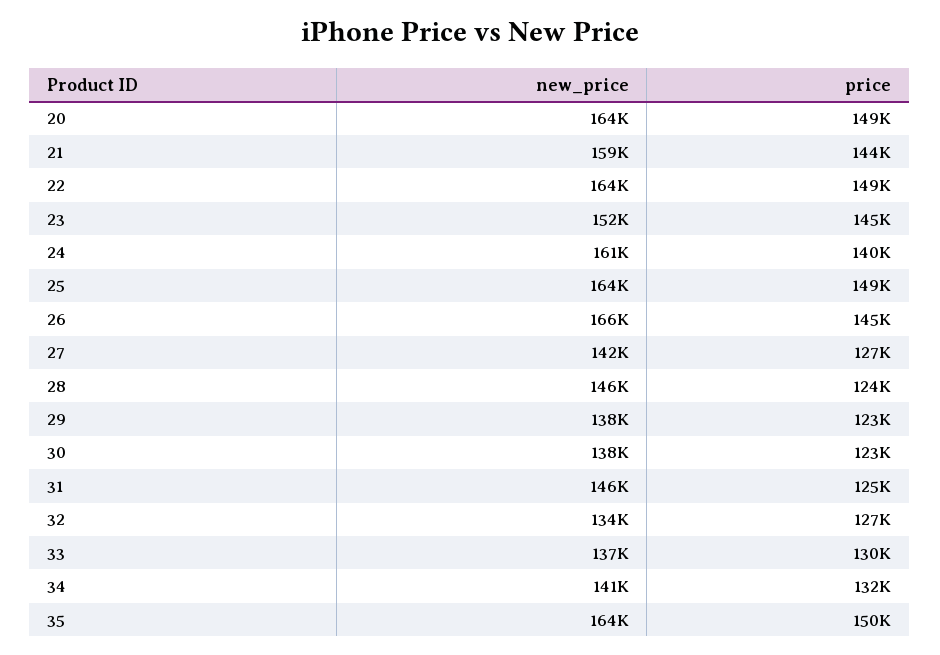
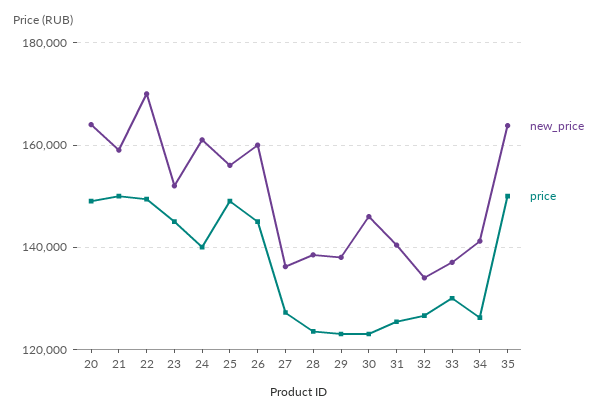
  {
    "new_price": {
      "20": 164000,
      "21": 159000,
-     "22": 164000,
+     "22": 170000,
      "23": 152000,
      "24": 161000,
-     "25": 164000,
+     "25": 156000,
-     "26": 166000,
+     "26": 160000,
-     "27": 142000,
+     "27": 136000,
-     "28": 146000,
+     "28": 138000,
      "29": 138000,
-     "30": 138000,
+     "30": 146000,
-     "31": 146000,
+     "31": 140000,
      "32": 134000,
      "33": 137000,
      "34": 141000,
      "35": 164000
    },
    "price": {
      "20": 149000,
-     "21": 144000,
+     "21": 150000,
      "22": 149000,
      "23": 145000,
      "24": 140000,
      "25": 149000,
      "26": 145000,
      "27": 127000,
      "28": 124000,
      "29": 123000,
      "30": 123000,
      "31": 125000,
      "32": 127000,
      "33": 130000,
-     "34": 132000,
+     "34": 126000,
      "35": 150000
    }
  }

